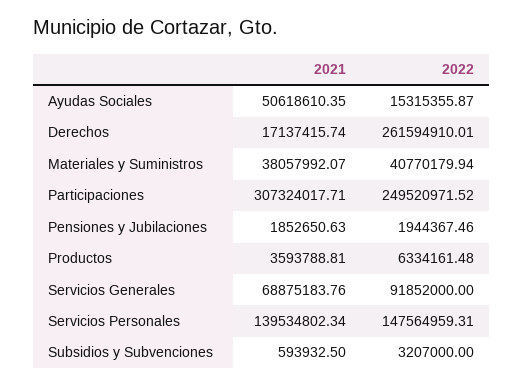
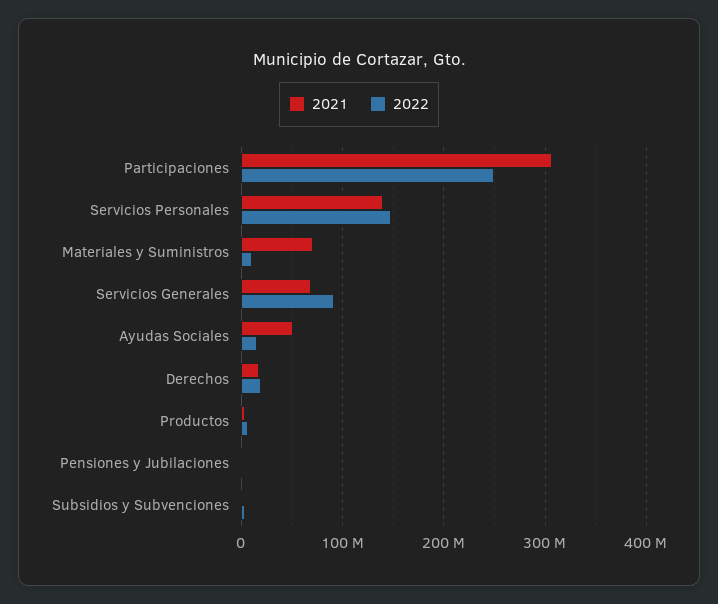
  {
    "2021": {
      "Ayudas Sociales": 50618610.35,
      "Derechos": 17137415.74,
-     "Materiales y Suministros": 38057992.07,
+     "Materiales y Suministros": 70000000,
      "Participaciones": 307324017.71,
      "Pensiones y Jubilaciones": 1852650.63,
      "Productos": 3593788.81,
      "Servicios Generales": 68875183.76,
      "Servicios Personales": 139534802.34,
      "Subsidios y Subvenciones": 593932.5
    },
    "2022": {
      "Ayudas Sociales": 15315355.87,
-     "Derechos": 261594910.01,
+     "Derechos": 20000000,
-     "Materiales y Suministros": 40770179.94,
+     "Materiales y Suministros": 10000000,
      "Participaciones": 249520971.52,
      "Pensiones y Jubilaciones": 1944367.46,
      "Productos": 6334161.48,
      "Servicios Generales": 91852000,
      "Servicios Personales": 147564959.31,
      "Subsidios y Subvenciones": 3207000
    }
  }

